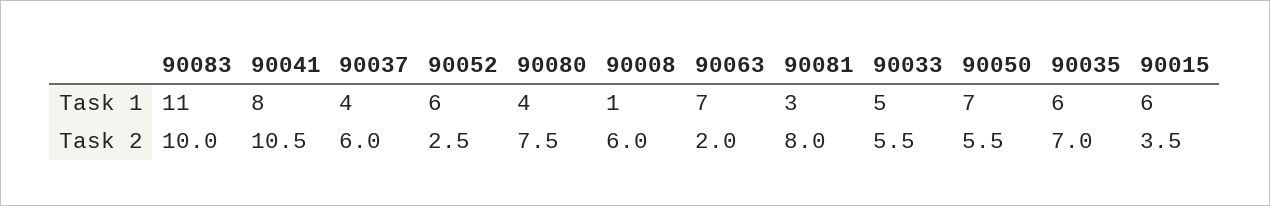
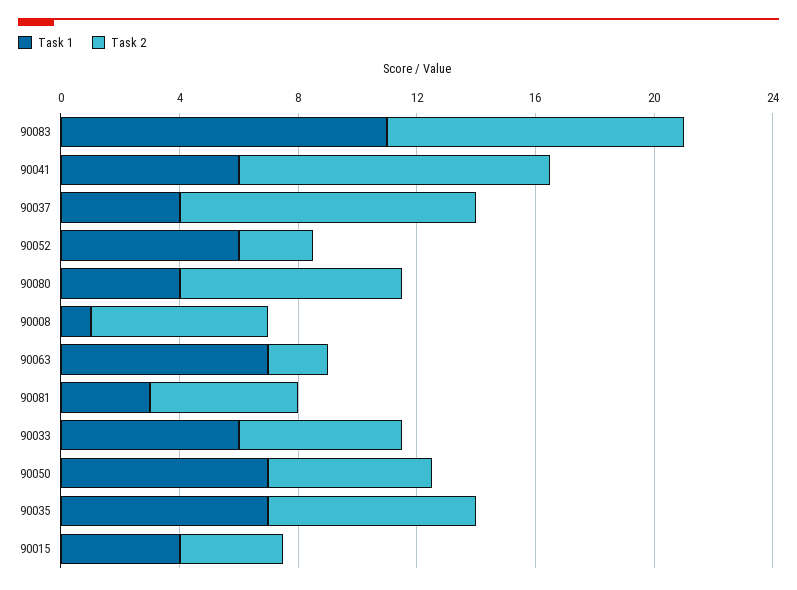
  {
    "Task 1": {
      "90083": 11,
-     "90041": 8,
+     "90041": 6,
      "90037": 4,
      "90052": 6,
      "90080": 4,
      "90008": 1,
      "90063": 7,
      "90081": 3,
-     "90033": 5,
+     "90033": 6,
      "90050": 7,
-     "90035": 6,
+     "90035": 7,
-     "90015": 6
+     "90015": 4
    },
    "Task 2": {
      "90083": 10,
      "90041": 10.5,
-     "90037": 6,
+     "90037": 10,
      "90052": 2.5,
      "90080": 7.5,
      "90008": 6,
      "90063": 2,
-     "90081": 8,
+     "90081": 5,
      "90033": 5.5,
      "90050": 5.5,
      "90035": 7,
      "90015": 3.5
    }
  }

